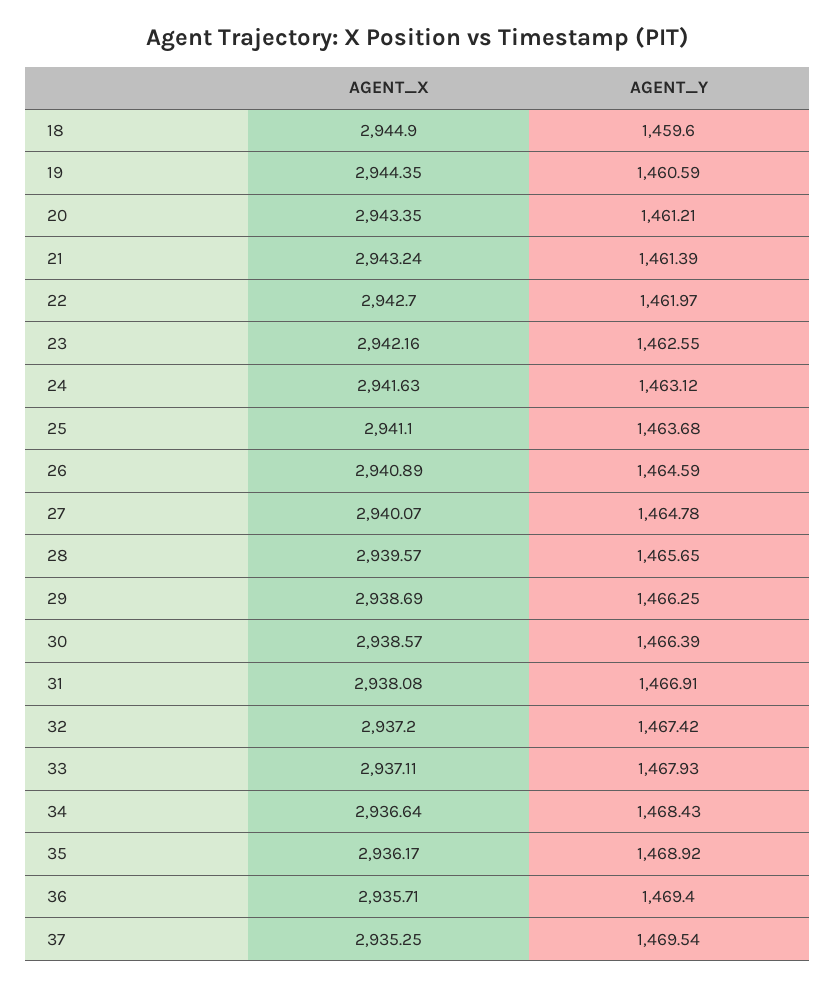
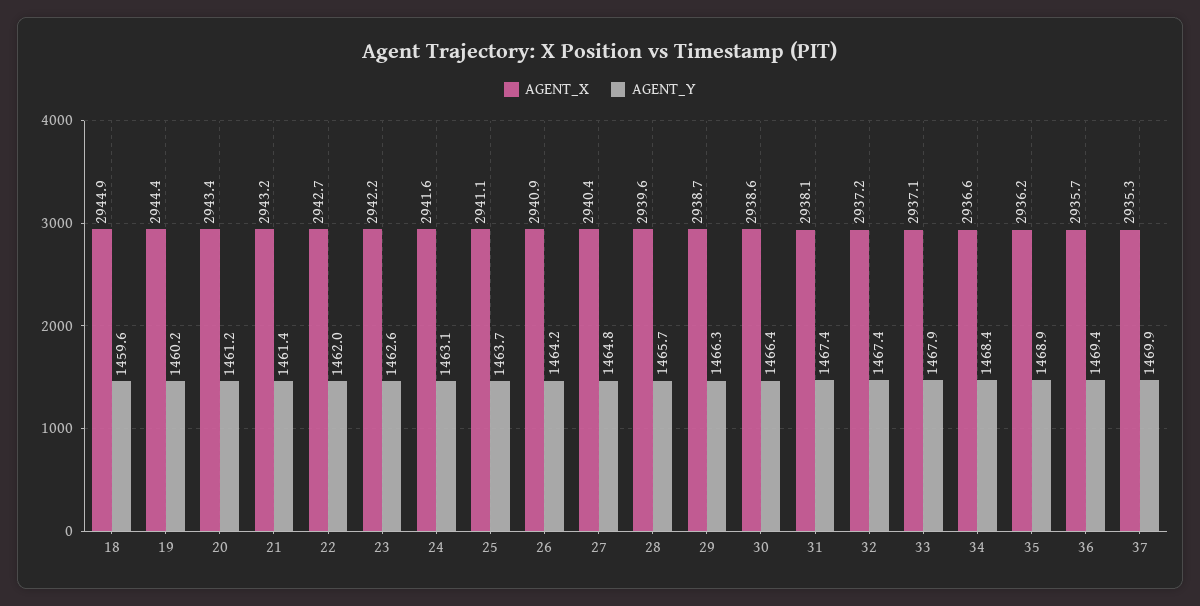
  {
    "AGENT_X": {
      "18": 2944.9,
      "19": 2944.35,
      "20": 2943.35,
      "21": 2943.24,
      "22": 2942.7,
      "23": 2942.16,
      "24": 2941.63,
      "25": 2941.1,
      "26": 2940.89,
-     "27": 2940.07,
+     "27": 2940.4,
      "28": 2939.57,
      "29": 2938.69,
      "30": 2938.57,
      "31": 2938.08,
      "32": 2937.2,
      "33": 2937.11,
      "34": 2936.64,
      "35": 2936.17,
      "36": 2935.71,
      "37": 2935.25
    },
    "AGENT_Y": {
      "18": 1459.6,
-     "19": 1460.59,
+     "19": 1460.2,
      "20": 1461.21,
      "21": 1461.39,
      "22": 1461.97,
      "23": 1462.55,
      "24": 1463.12,
      "25": 1463.68,
-     "26": 1464.59,
+     "26": 1464.2,
      "27": 1464.78,
      "28": 1465.65,
      "29": 1466.25,
      "30": 1466.39,
-     "31": 1466.91,
+     "31": 1467.4,
      "32": 1467.42,
      "33": 1467.93,
      "34": 1468.43,
      "35": 1468.92,
      "36": 1469.4,
-     "37": 1469.54
+     "37": 1469.9
    }
  }

